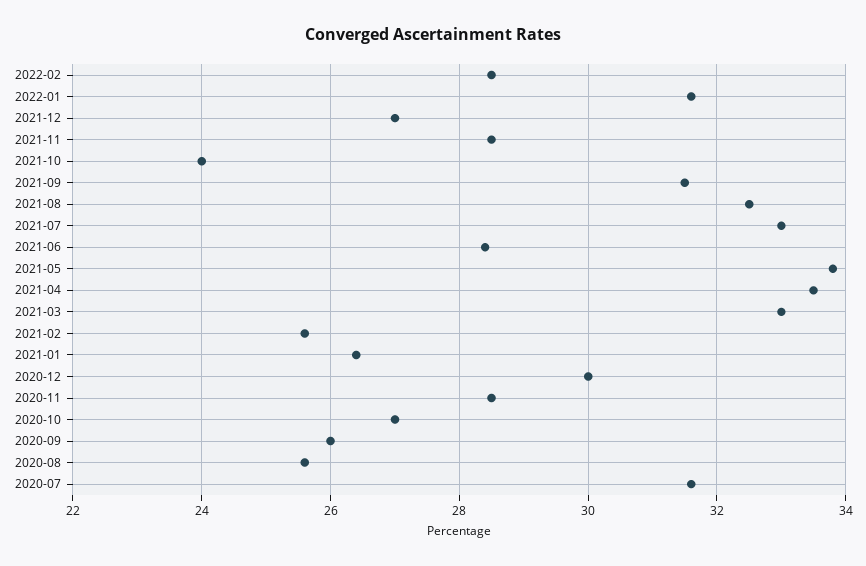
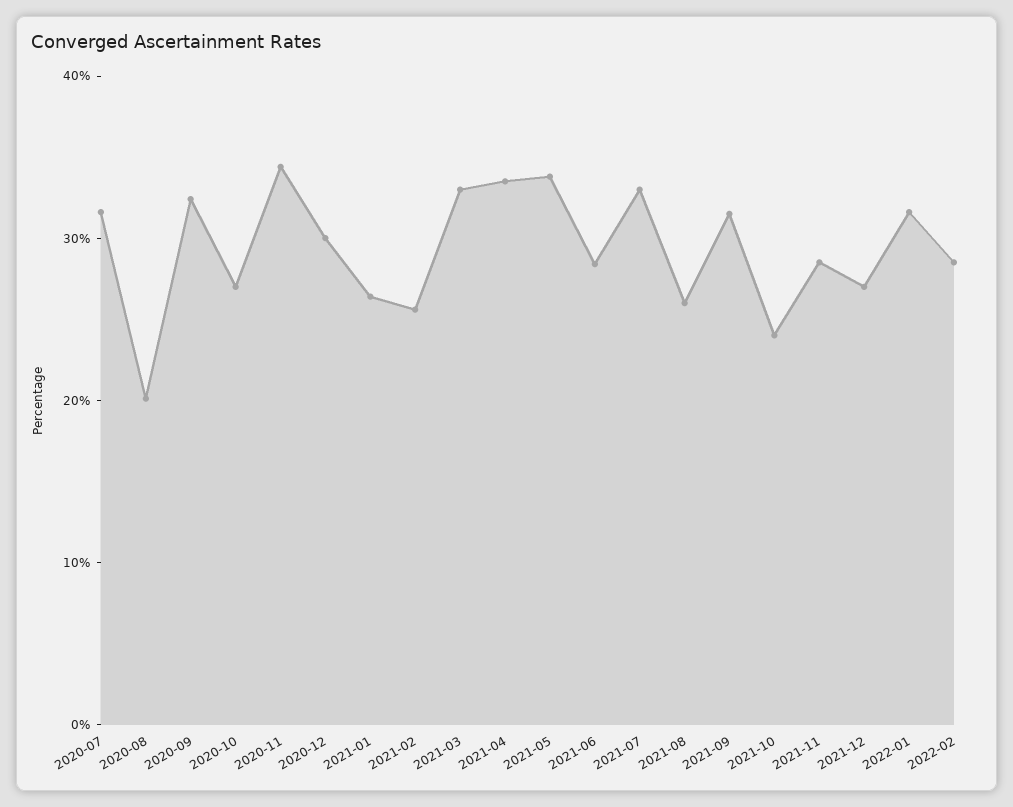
  {
    "2022-02": 28.5,
    "2022-01": 31.5,
    "2021-12": 27,
    "2021-11": 28.5,
    "2021-10": 24,
    "2021-09": 31.5,
-   "2021-08": 32.5,
+   "2021-08": 26,
    "2021-07": 33,
    "2021-06": 28.5,
    "2021-05": 34,
    "2021-04": 33.5,
    "2021-03": 33,
    "2021-02": 25.5,
    "2021-01": 26.5,
    "2020-12": 30,
-   "2020-11": 28.5,
+   "2020-11": 34,
    "2020-10": 27,
-   "2020-09": 26,
+   "2020-09": 32,
-   "2020-08": 25.5,
+   "2020-08": 20,
    "2020-07": 31.5
  }

